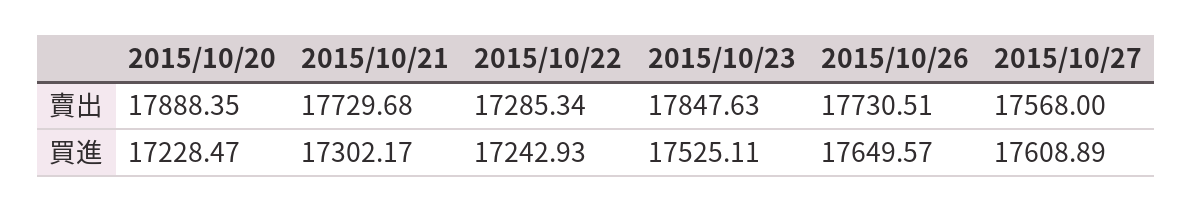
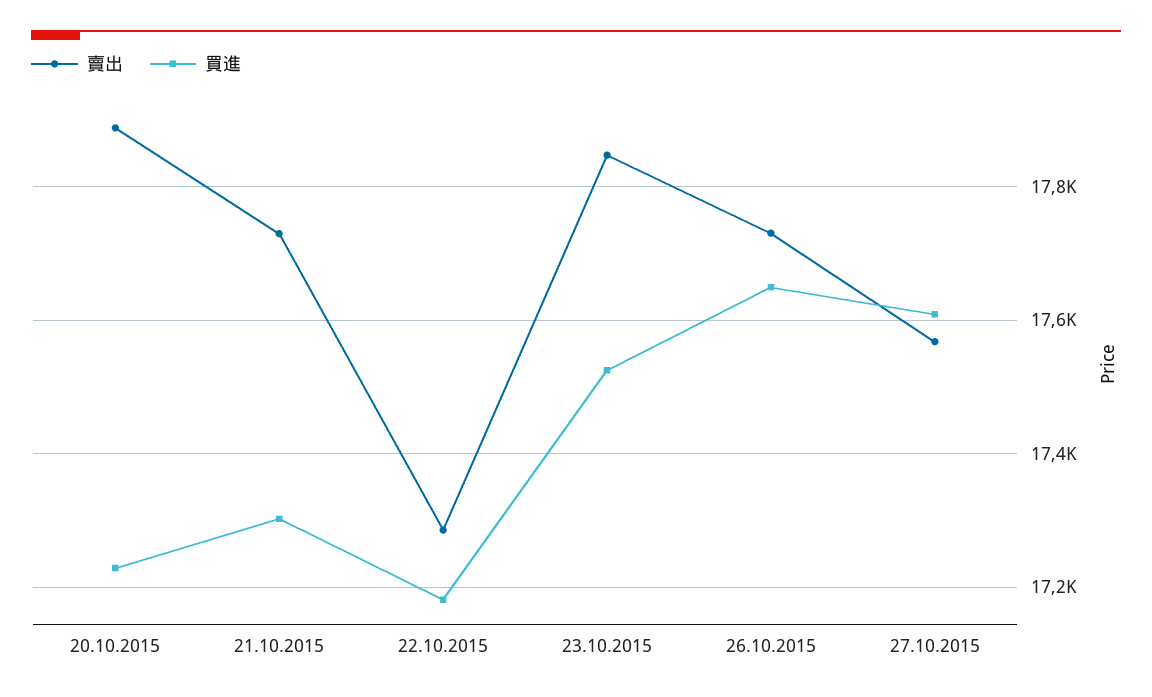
  {
    "賣出": {
      "2015/10/20": 17888.35,
      "2015/10/21": 17729.68,
      "2015/10/22": 17285.34,
      "2015/10/23": 17847.63,
      "2015/10/26": 17730.51,
      "2015/10/27": 17568
    },
    "買進": {
      "2015/10/20": 17228.47,
      "2015/10/21": 17302.17,
-     "2015/10/22": 17242.93,
+     "2015/10/22": 17180,
      "2015/10/23": 17525.11,
      "2015/10/26": 17649.57,
      "2015/10/27": 17608.89
    }
  }

